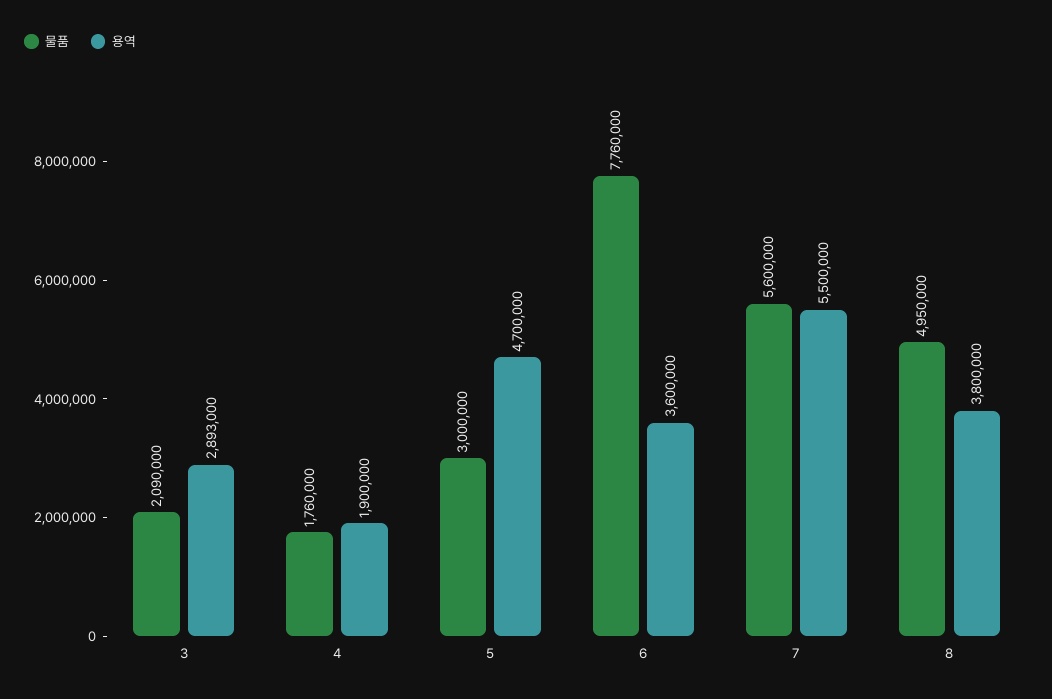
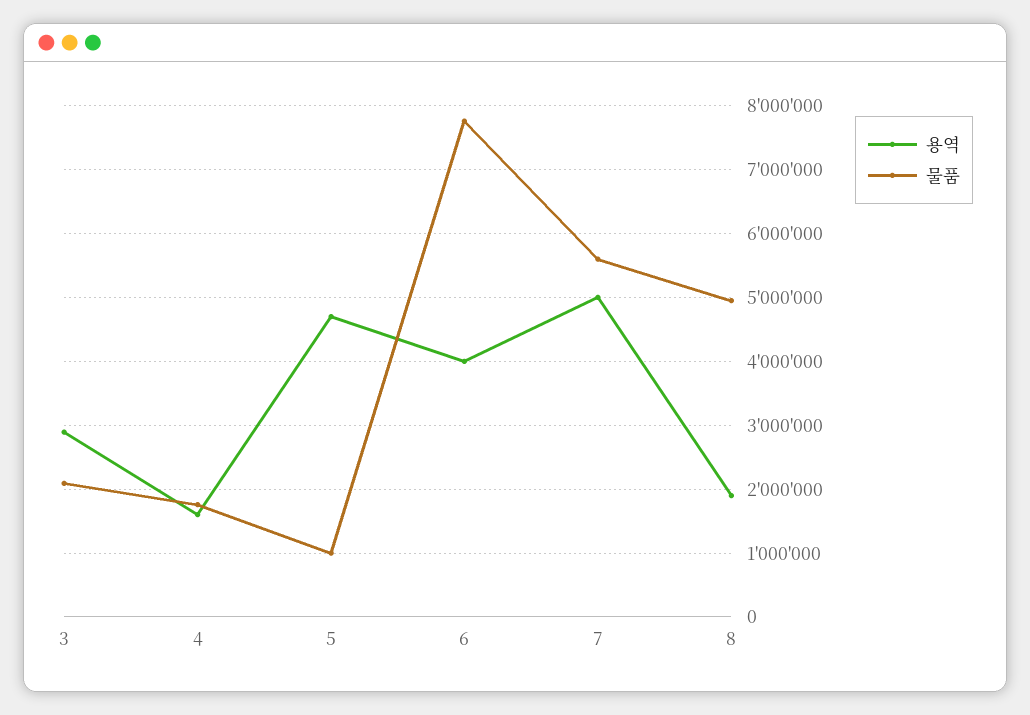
  {
    "물품": {
      "3": 2090000,
      "4": 1760000,
-     "5": 3000000,
+     "5": 1000000,
      "6": 7760000,
      "7": 5600000,
      "8": 4950000
    },
    "용역": {
      "3": 2893000,
-     "4": 1900000,
+     "4": 1600000,
      "5": 4700000,
-     "6": 3600000,
+     "6": 4000000,
-     "7": 5500000,
+     "7": 5000000,
-     "8": 3800000
+     "8": 1900000
    }
  }

